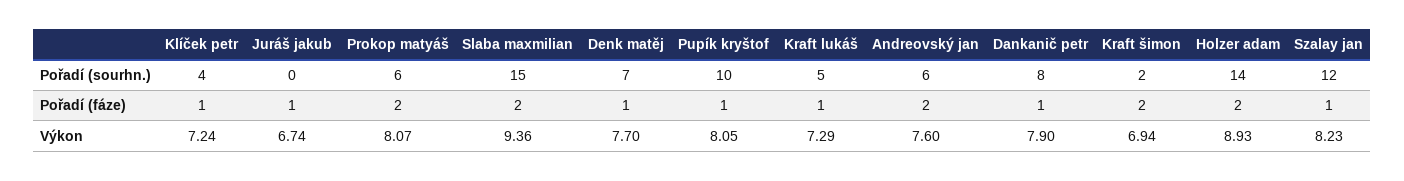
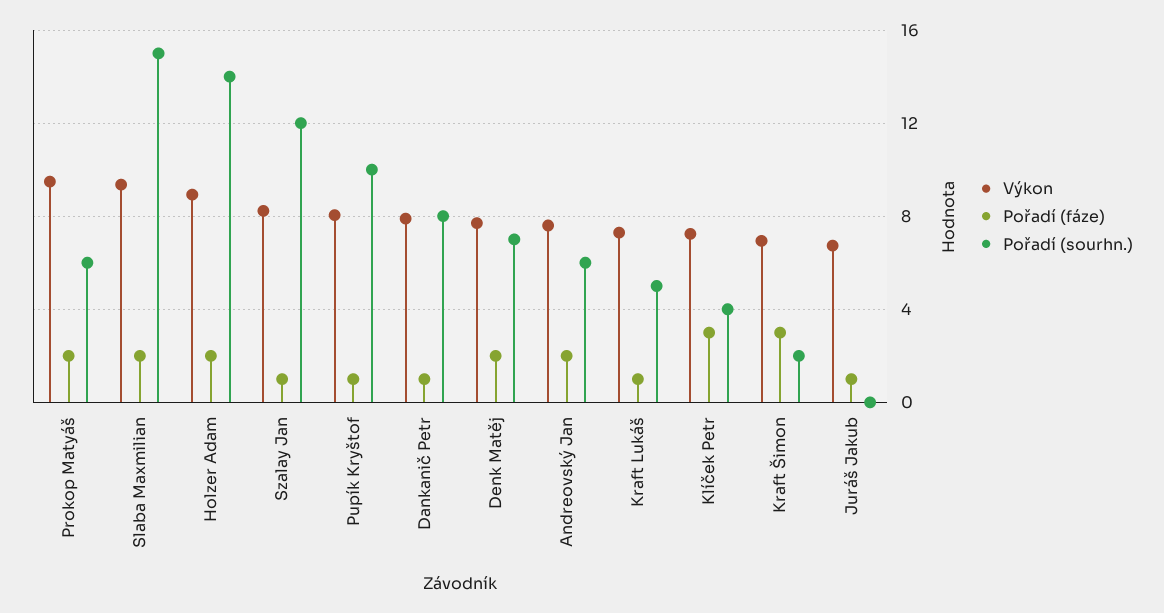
  {
    "Pořadí (sourhn.)": {
      "Klíček petr": 4,
      "Juráš jakub": 0,
      "Prokop matyáš": 6,
      "Slaba maxmilian": 15,
      "Denk matěj": 7,
      "Pupík kryštof": 10,
      "Kraft lukáš": 5,
      "Andreovský jan": 6,
      "Dankanič petr": 8,
      "Kraft šimon": 2,
      "Holzer adam": 14,
      "Szalay jan": 12
    },
    "Pořadí (fáze)": {
-     "Klíček petr": 1,
+     "Klíček petr": 3,
      "Juráš jakub": 1,
      "Prokop matyáš": 2,
      "Slaba maxmilian": 2,
-     "Denk matěj": 1,
+     "Denk matěj": 2,
      "Pupík kryštof": 1,
      "Kraft lukáš": 1,
      "Andreovský jan": 2,
      "Dankanič petr": 1,
-     "Kraft šimon": 2,
+     "Kraft šimon": 3,
      "Holzer adam": 2,
      "Szalay jan": 1
    },
    "Výkon": {
      "Klíček petr": 7.24,
      "Juráš jakub": 6.74,
-     "Prokop matyáš": 8.07,
+     "Prokop matyáš": 9.5,
      "Slaba maxmilian": 9.36,
      "Denk matěj": 7.7,
      "Pupík kryštof": 8.05,
      "Kraft lukáš": 7.29,
      "Andreovský jan": 7.6,
      "Dankanič petr": 7.9,
      "Kraft šimon": 6.94,
      "Holzer adam": 8.93,
      "Szalay jan": 8.23
    }
  }

